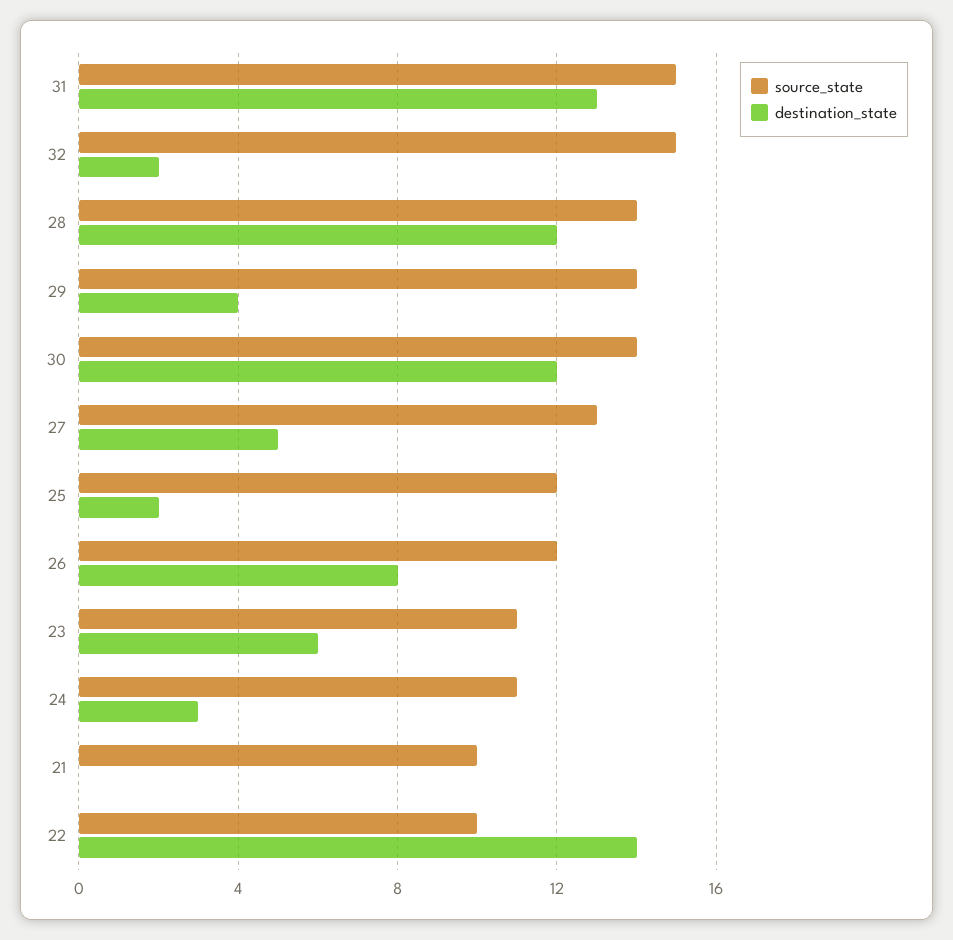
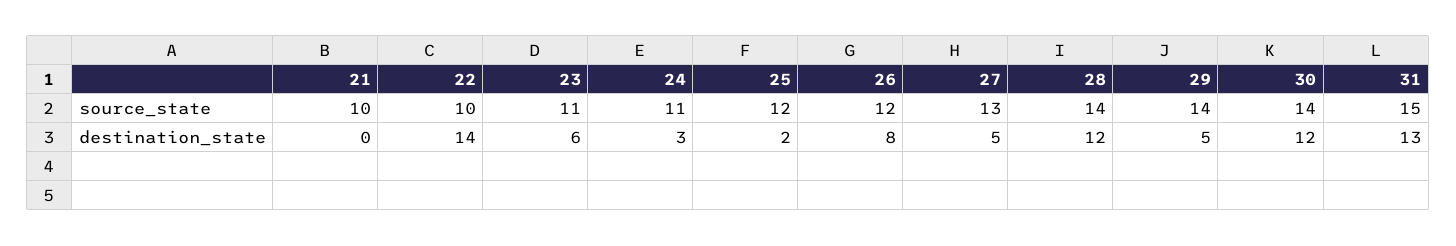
  {
    "source_state": {
      "31": 15,
-     "32": 15,
      "28": 14,
      "29": 14,
      "30": 14,
      "27": 13,
      "25": 12,
      "26": 12,
      "23": 11,
      "24": 11,
      "21": 10,
      "22": 10
    },
    "destination_state": {
      "31": 13,
-     "32": 2,
      "28": 12,
-     "29": 4,
+     "29": 5,
      "30": 12,
      "27": 5,
      "25": 2,
      "26": 8,
      "23": 6,
      "24": 3,
      "21": 0,
      "22": 14
    }
  }

